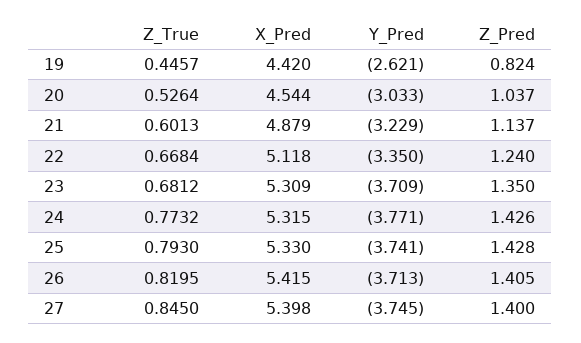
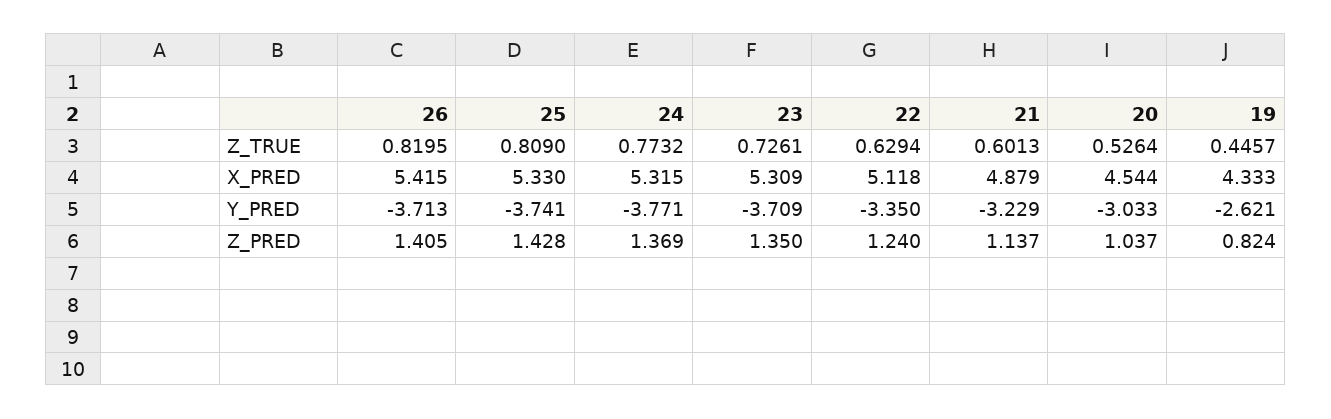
  {
    "Z_True": {
      "19": 0.4457,
      "20": 0.5264,
      "21": 0.6013,
-     "22": 0.6684,
+     "22": 0.6294,
-     "23": 0.6812,
+     "23": 0.7261,
      "24": 0.7732,
-     "25": 0.793,
+     "25": 0.809,
-     "26": 0.8195,
+     "26": 0.8195
-     "27": 0.845
    },
    "X_Pred": {
-     "19": 4.42,
+     "19": 4.333,
      "20": 4.544,
      "21": 4.879,
      "22": 5.118,
      "23": 5.309,
      "24": 5.315,
      "25": 5.33,
-     "26": 5.415,
+     "26": 5.415
-     "27": 5.398
    },
    "Y_Pred": {
      "19": -2.621,
      "20": -3.033,
      "21": -3.229,
      "22": -3.35,
      "23": -3.709,
      "24": -3.771,
      "25": -3.741,
-     "26": -3.713,
+     "26": -3.713
-     "27": -3.745
    },
    "Z_Pred": {
      "19": 0.824,
      "20": 1.037,
      "21": 1.137,
      "22": 1.24,
      "23": 1.35,
-     "24": 1.426,
+     "24": 1.369,
      "25": 1.428,
-     "26": 1.405,
+     "26": 1.405
-     "27": 1.4
    }
  }

